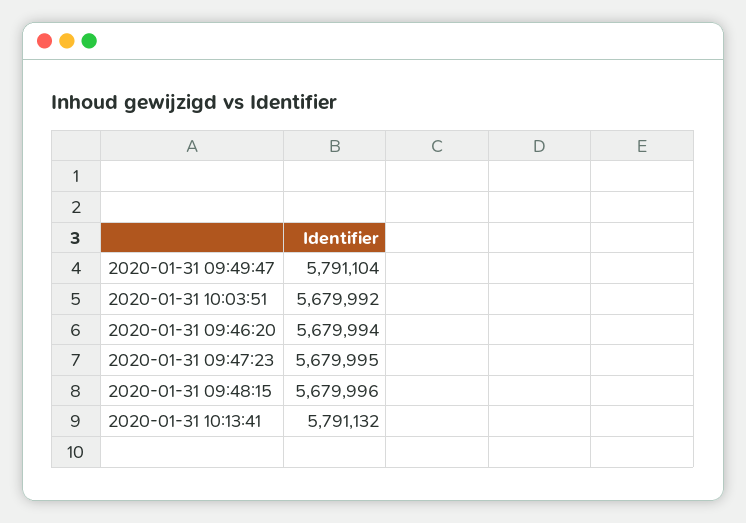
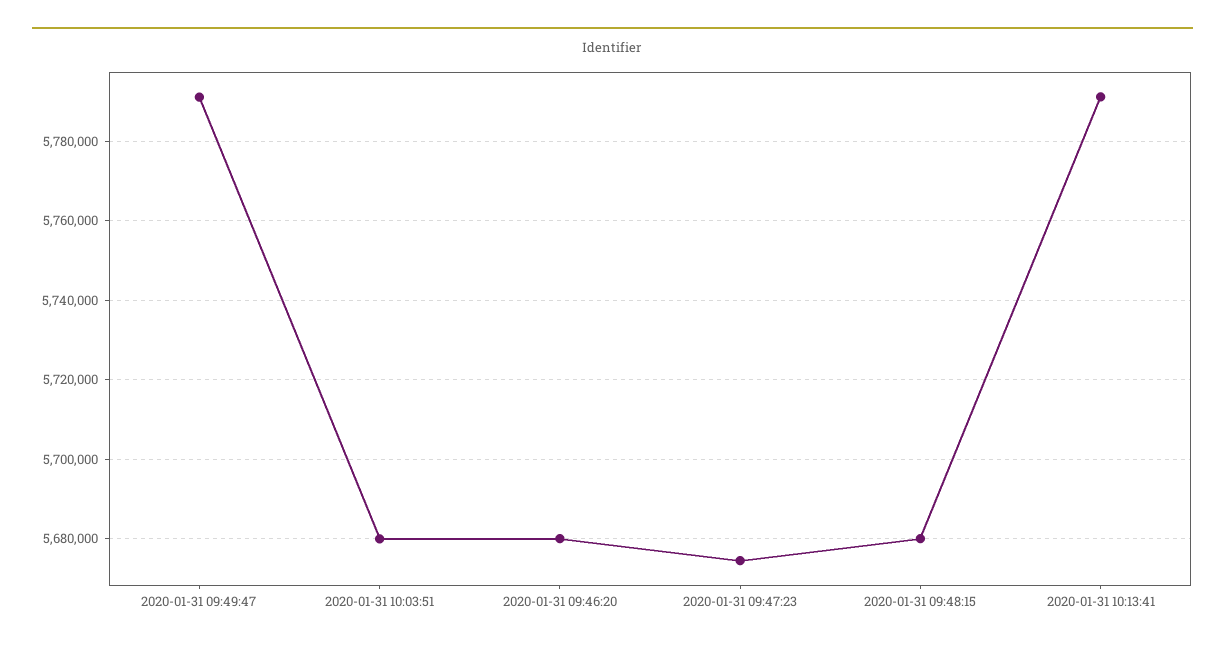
  {
    "2020-01-31 09:49:47": 5791104,
    "2020-01-31 10:03:51": 5679992,
    "2020-01-31 09:46:20": 5679994,
-   "2020-01-31 09:47:23": 5679995,
+   "2020-01-31 09:47:23": 5674000,
    "2020-01-31 09:48:15": 5679996,
    "2020-01-31 10:13:41": 5791132
  }

